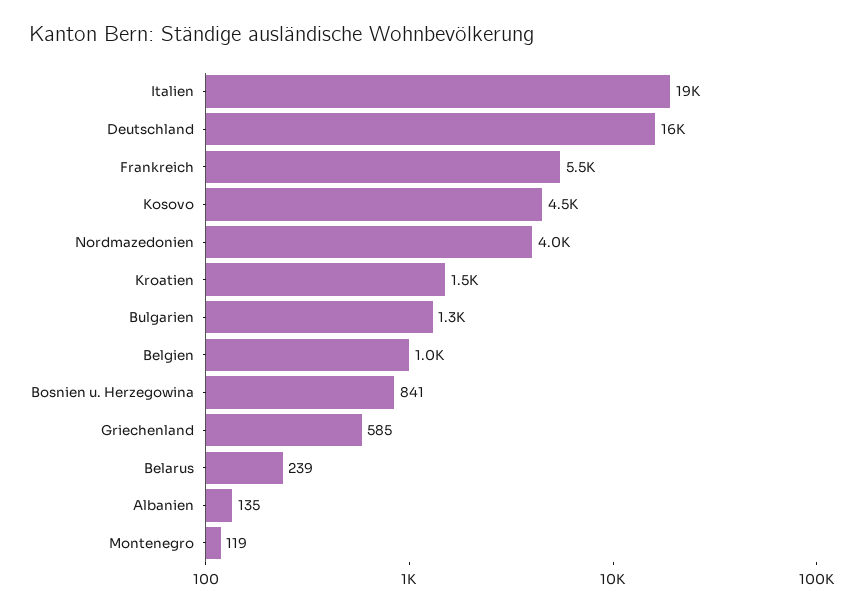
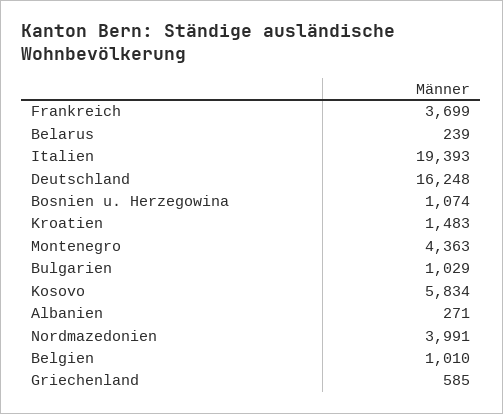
  {
    "Italien": 19393,
    "Deutschland": 16248,
-   "Frankreich": 5500,
+   "Frankreich": 3699,
-   "Kosovo": 4500,
+   "Kosovo": 5834,
    "Nordmazedonien": 3991,
    "Kroatien": 1483,
-   "Bulgarien": 1300,
+   "Bulgarien": 1029,
    "Belgien": 1010,
-   "Bosnien u. Herzegowina": 841,
+   "Bosnien u. Herzegowina": 1074,
    "Griechenland": 585,
    "Belarus": 239,
-   "Albanien": 135,
+   "Albanien": 271,
-   "Montenegro": 119
+   "Montenegro": 4363
  }

